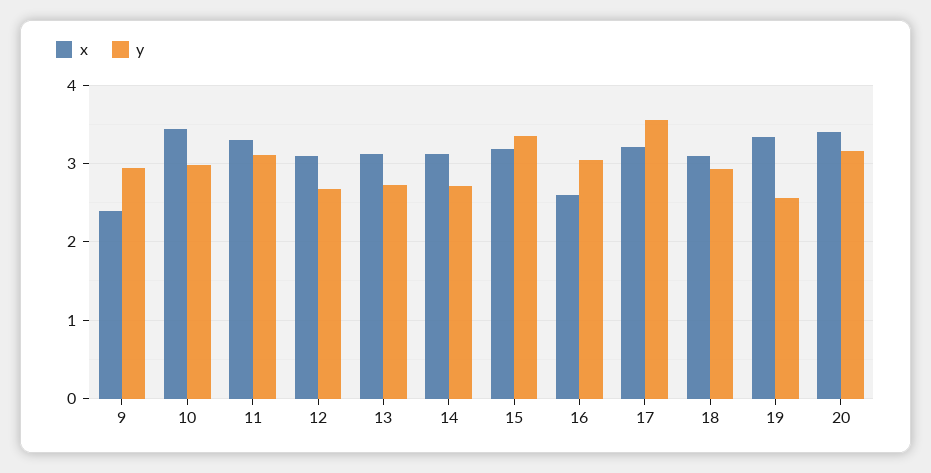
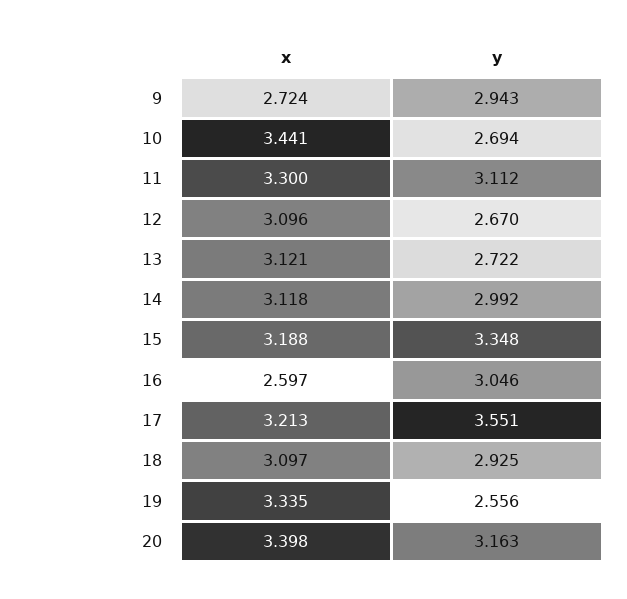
  {
    "x": {
-     "9": 2.4,
+     "9": 2.724,
      "10": 3.441,
      "11": 3.3,
      "12": 3.096,
      "13": 3.121,
      "14": 3.118,
      "15": 3.188,
      "16": 2.597,
      "17": 3.213,
      "18": 3.097,
      "19": 3.335,
      "20": 3.398
    },
    "y": {
      "9": 2.943,
-     "10": 3,
+     "10": 2.694,
      "11": 3.112,
      "12": 2.67,
      "13": 2.722,
-     "14": 2.7,
+     "14": 2.992,
      "15": 3.348,
      "16": 3.046,
      "17": 3.551,
      "18": 2.925,
      "19": 2.556,
      "20": 3.163
    }
  }

